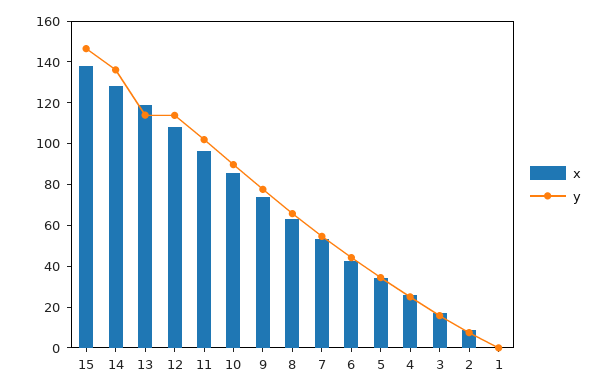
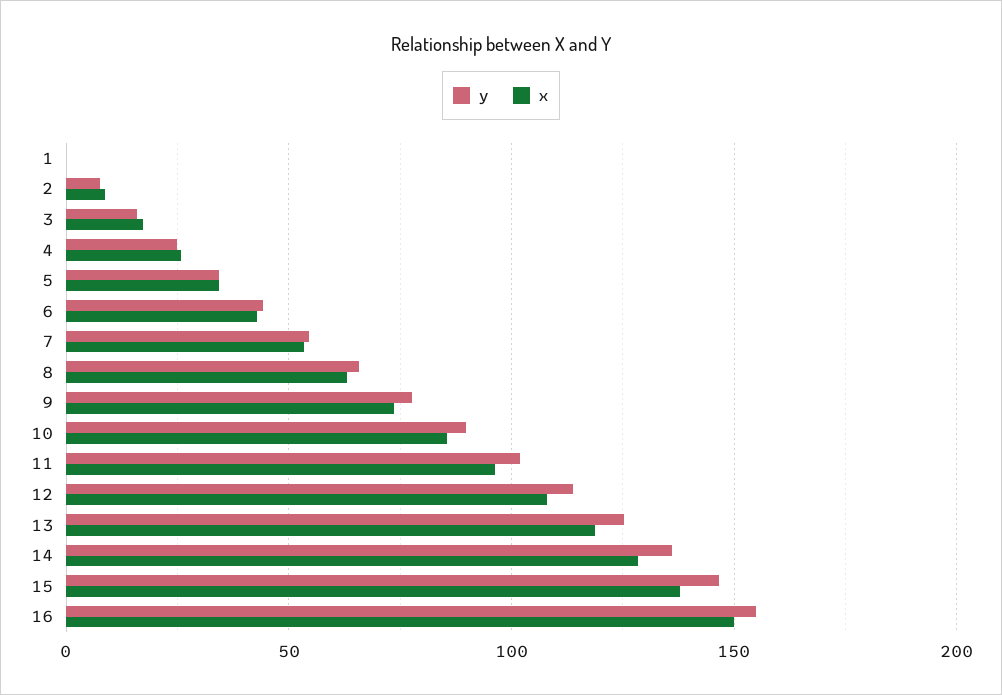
  {
    "x": {
      "15": 140,
      "14": 130,
      "13": 120,
      "12": 110,
      "11": 95,
      "10": 85,
      "9": 75,
      "8": 65,
      "7": 55,
      "6": 45,
      "5": 35,
      "4": 25,
      "3": 15,
      "2": 10,
-     "1": 0
+     "1": 0,
+     "16": 150
    },
    "y": {
      "15": 145,
      "14": 135,
-     "13": 115,
+     "13": 125,
      "12": 115,
      "11": 100,
      "10": 90,
      "9": 80,
      "8": 65,
      "7": 55,
      "6": 45,
      "5": 35,
      "4": 25,
      "3": 15,
      "2": 10,
-     "1": 0
+     "1": 0,
+     "16": 155
    }
  }

